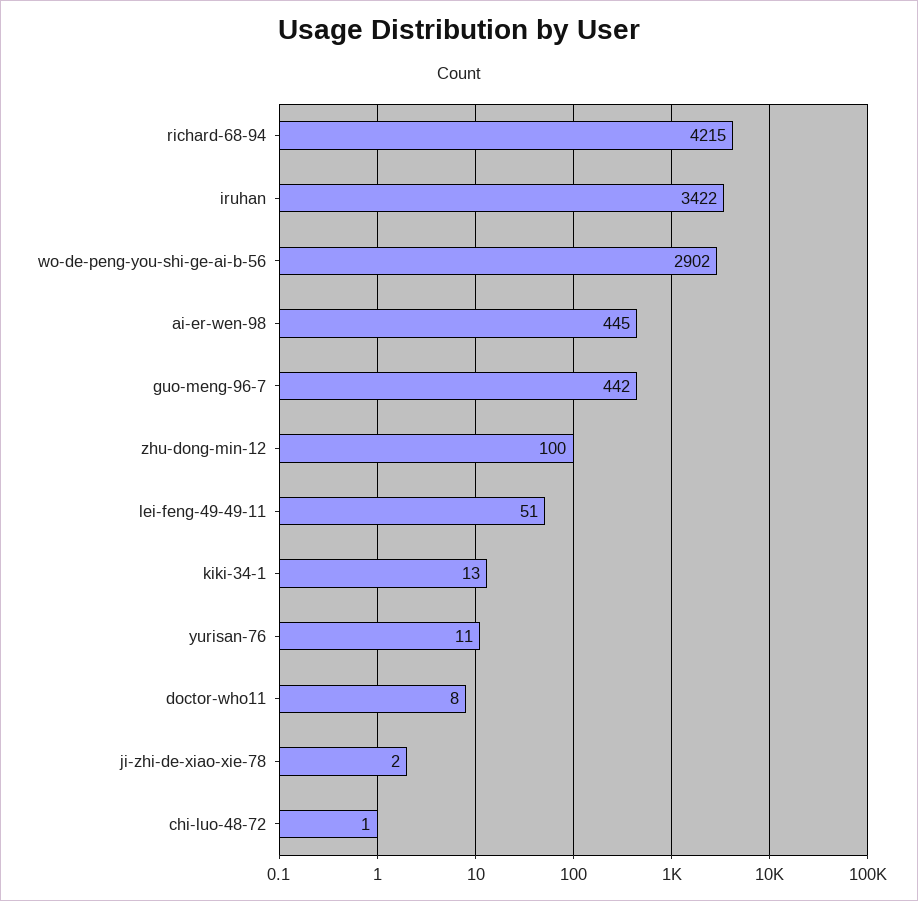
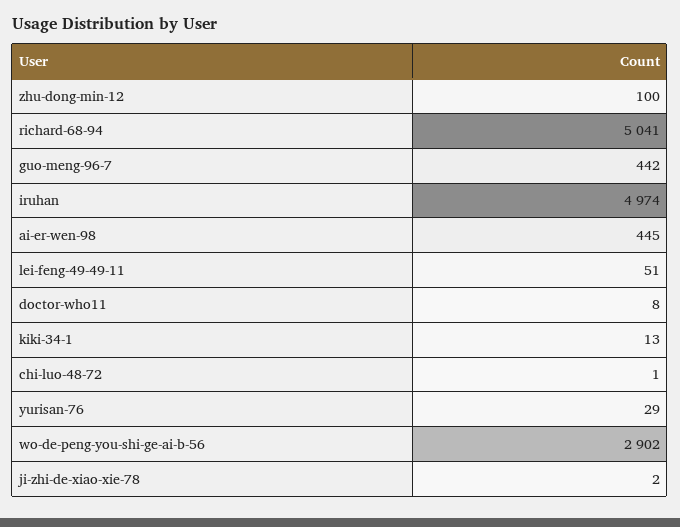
  {
-   "richard-68-94": 4215,
+   "richard-68-94": 5041,
-   "iruhan": 3422,
+   "iruhan": 4974,
    "wo-de-peng-you-shi-ge-ai-b-56": 2902,
    "ai-er-wen-98": 445,
    "guo-meng-96-7": 442,
    "zhu-dong-min-12": 100,
    "lei-feng-49-49-11": 51,
    "kiki-34-1": 13,
-   "yurisan-76": 11,
+   "yurisan-76": 29,
    "doctor-who11": 8,
    "ji-zhi-de-xiao-xie-78": 2,
    "chi-luo-48-72": 1
  }

